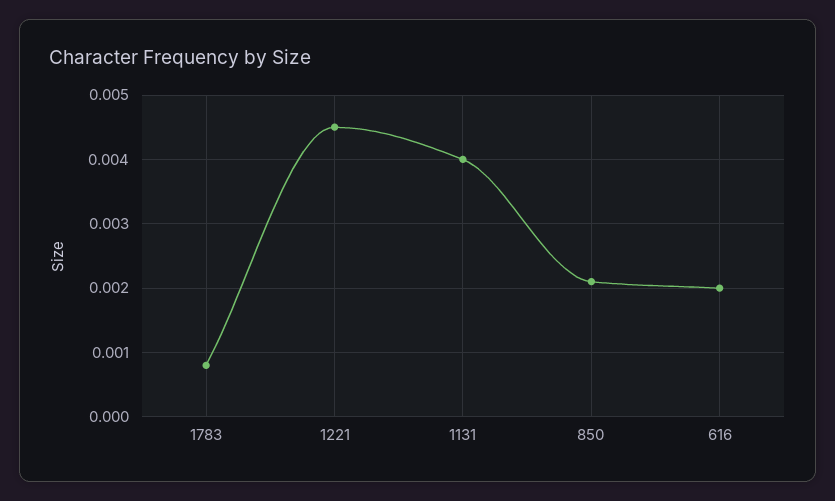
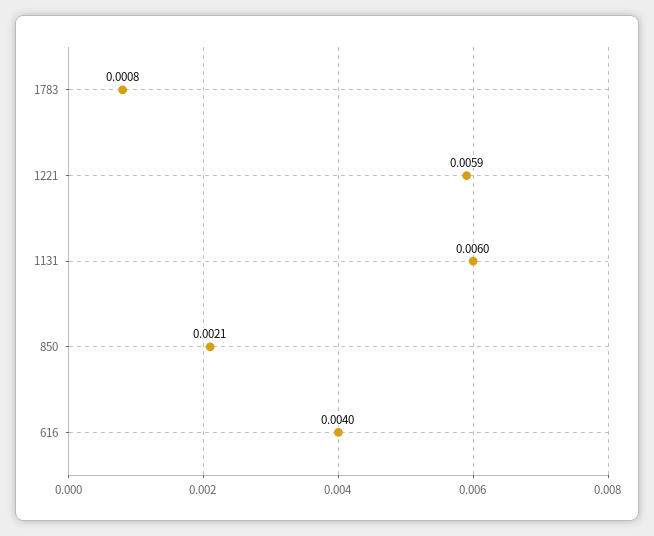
  {
    "1783": 0.0008,
-   "1221": 0.0045,
+   "1221": 0.0059,
-   "1131": 0.004,
+   "1131": 0.006,
    "850": 0.0021,
-   "616": 0.002
+   "616": 0.004
  }

